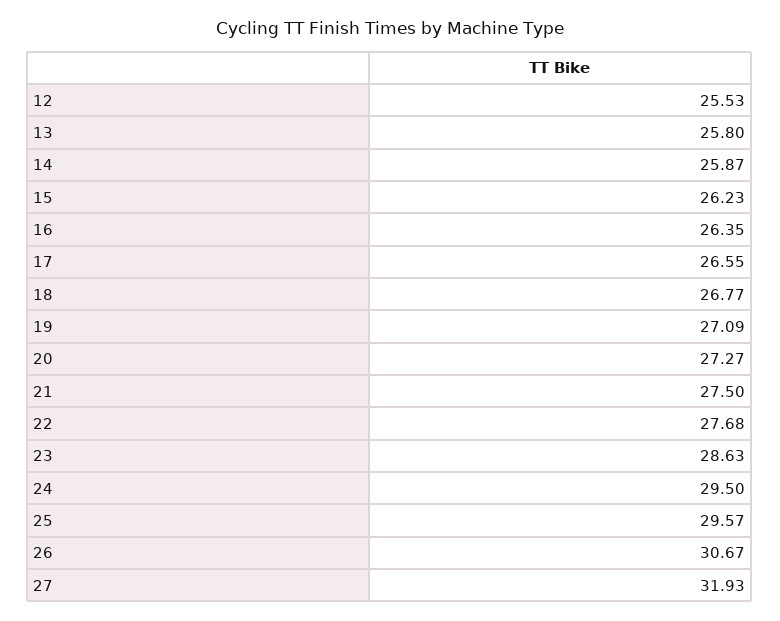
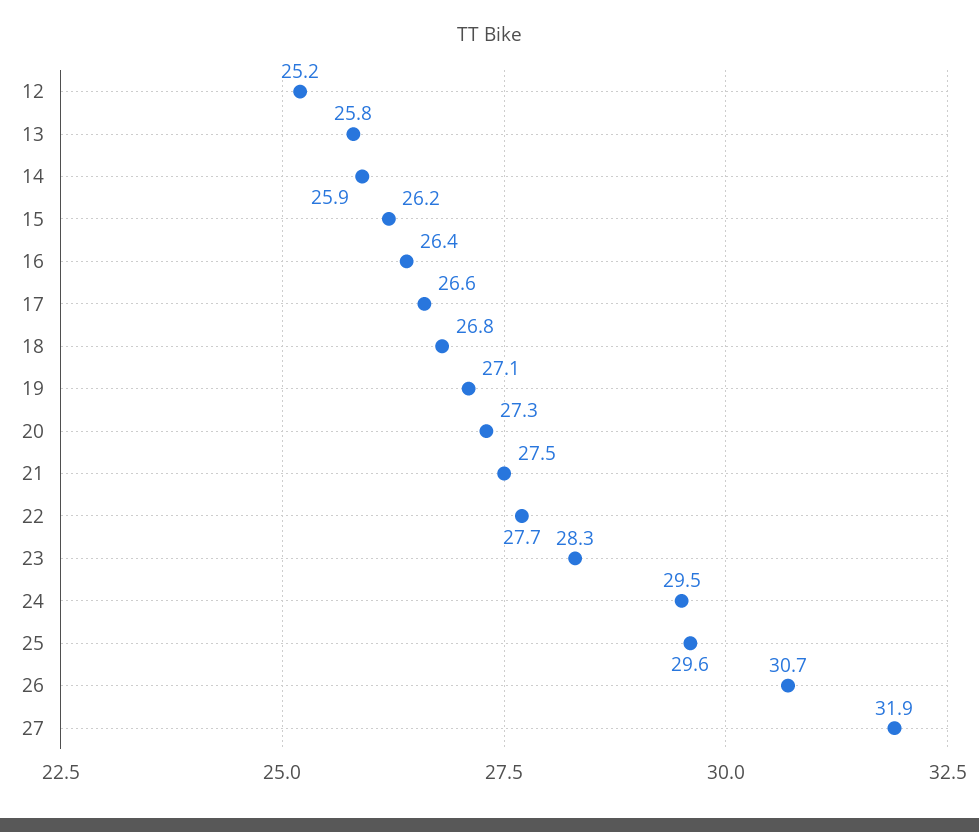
  {
-   "12": 25.53,
+   "12": 25.2,
    "13": 25.8,
    "14": 25.87,
    "15": 26.23,
    "16": 26.35,
    "17": 26.55,
    "18": 26.77,
    "19": 27.09,
    "20": 27.27,
    "21": 27.5,
    "22": 27.68,
-   "23": 28.63,
+   "23": 28.3,
    "24": 29.5,
    "25": 29.57,
    "26": 30.67,
    "27": 31.93
  }

